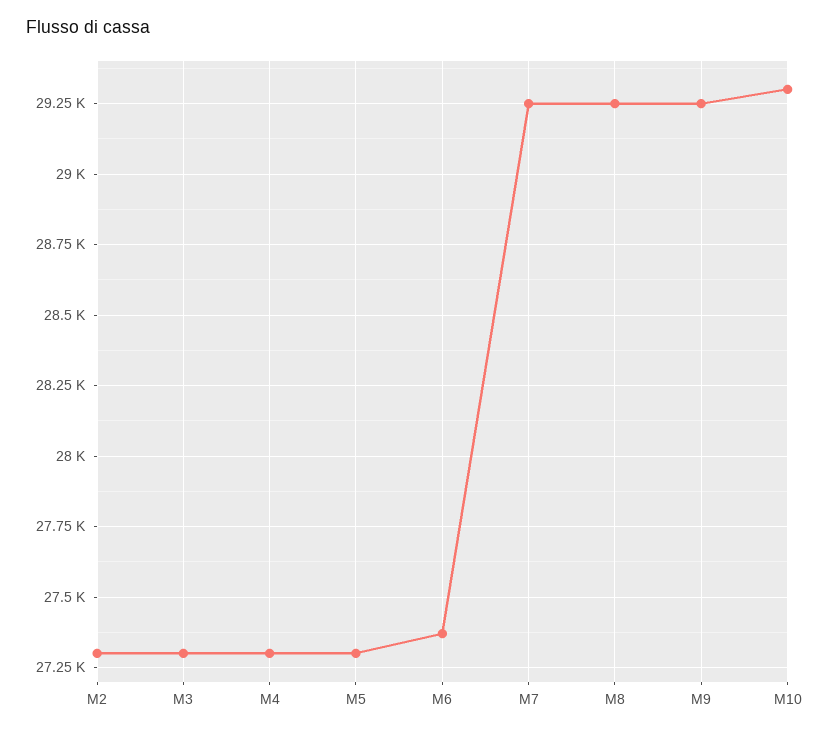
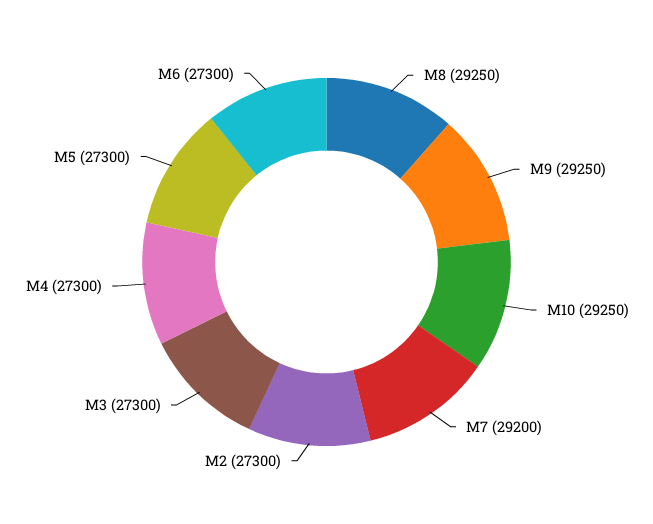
  {
    "M2": 27300,
    "M3": 27300,
    "M4": 27300,
    "M5": 27300,
-   "M6": 27375,
+   "M6": 27300,
-   "M7": 29250,
+   "M7": 29200,
    "M8": 29250,
    "M9": 29250,
-   "M10": 29300
+   "M10": 29250
  }

